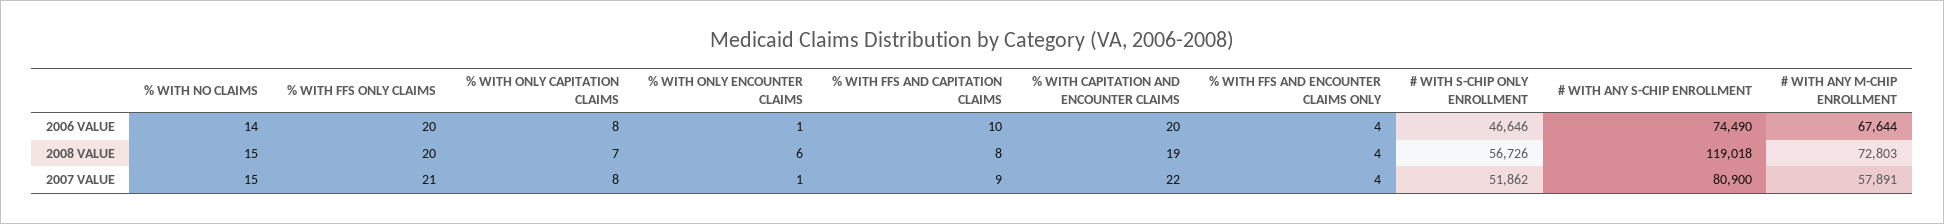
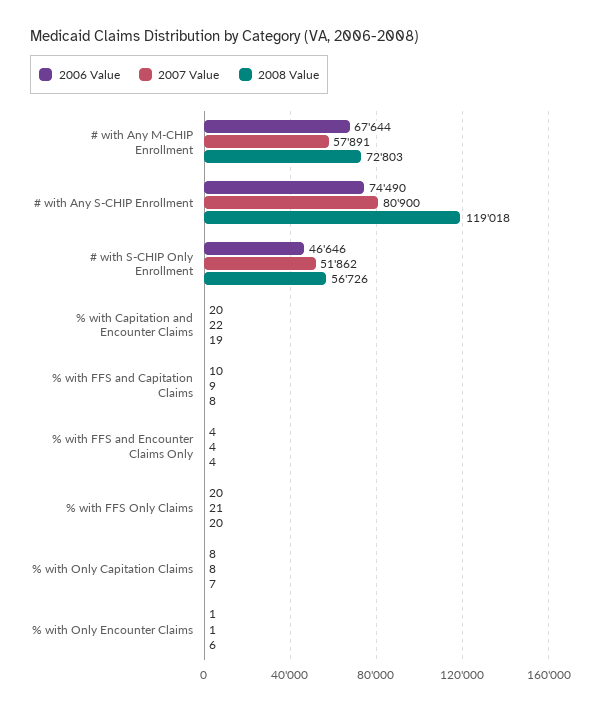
  {
    "2006 VALUE": {
-     "% WITH NO CLAIMS": 14,
      "% WITH FFS ONLY CLAIMS": 20,
      "% WITH ONLY CAPITATION CLAIMS": 8,
      "% WITH ONLY ENCOUNTER CLAIMS": 1,
      "% WITH FFS AND CAPITATION CLAIMS": 10,
      "% WITH CAPITATION AND ENCOUNTER CLAIMS": 20,
      "% WITH FFS AND ENCOUNTER CLAIMS ONLY": 4,
      "# WITH S-CHIP ONLY ENROLLMENT": 46646,
      "# WITH ANY S-CHIP ENROLLMENT": 74490,
      "# WITH ANY M-CHIP ENROLLMENT": 67644
    },
    "2008 VALUE": {
-     "% WITH NO CLAIMS": 15,
      "% WITH FFS ONLY CLAIMS": 20,
      "% WITH ONLY CAPITATION CLAIMS": 7,
      "% WITH ONLY ENCOUNTER CLAIMS": 6,
      "% WITH FFS AND CAPITATION CLAIMS": 8,
      "% WITH CAPITATION AND ENCOUNTER CLAIMS": 19,
      "% WITH FFS AND ENCOUNTER CLAIMS ONLY": 4,
      "# WITH S-CHIP ONLY ENROLLMENT": 56726,
      "# WITH ANY S-CHIP ENROLLMENT": 119018,
      "# WITH ANY M-CHIP ENROLLMENT": 72803
    },
    "2007 VALUE": {
-     "% WITH NO CLAIMS": 15,
      "% WITH FFS ONLY CLAIMS": 21,
      "% WITH ONLY CAPITATION CLAIMS": 8,
      "% WITH ONLY ENCOUNTER CLAIMS": 1,
      "% WITH FFS AND CAPITATION CLAIMS": 9,
      "% WITH CAPITATION AND ENCOUNTER CLAIMS": 22,
      "% WITH FFS AND ENCOUNTER CLAIMS ONLY": 4,
      "# WITH S-CHIP ONLY ENROLLMENT": 51862,
      "# WITH ANY S-CHIP ENROLLMENT": 80900,
      "# WITH ANY M-CHIP ENROLLMENT": 57891
    }
  }

